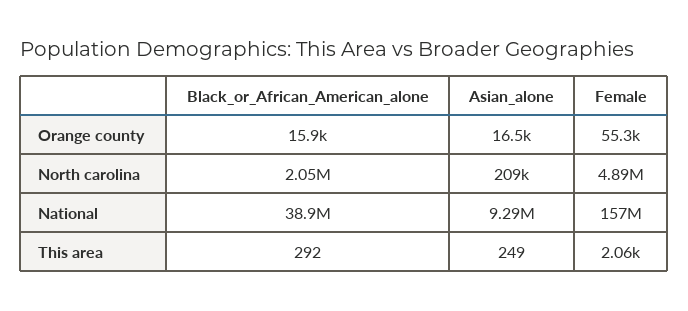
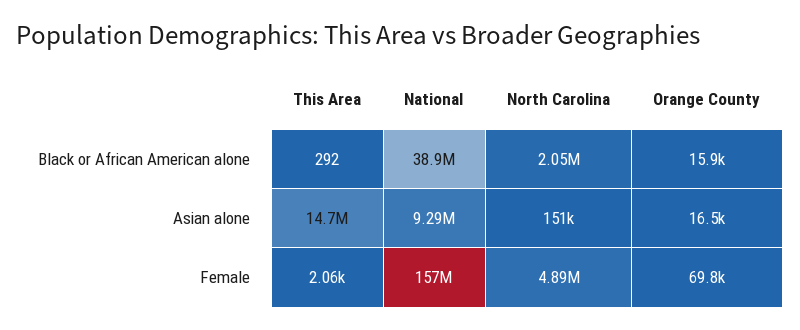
  {
    "Black_or_African_American_alone": {
      "Orange county": 15900,
      "North carolina": 2050000,
      "National": 38900000,
      "This area": 292
    },
    "Asian_alone": {
      "Orange county": 16500,
-     "North carolina": 209000,
+     "North carolina": 151000,
      "National": 9290000,
-     "This area": 249
+     "This area": 14700000
    },
    "Female": {
-     "Orange county": 55300,
+     "Orange county": 69800,
      "North carolina": 4890000,
      "National": 157000000,
      "This area": 2060
    }
  }

